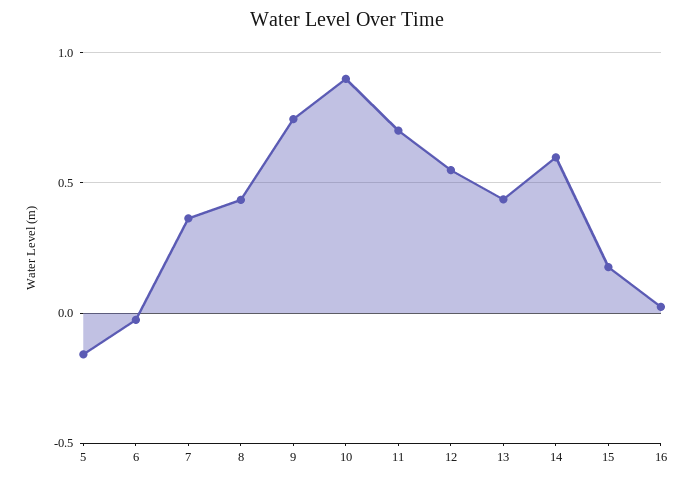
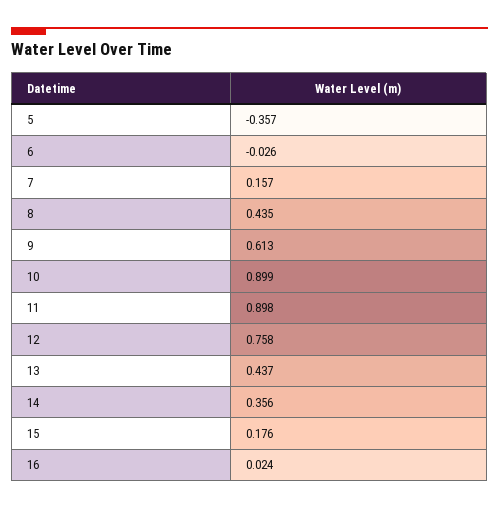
  {
-   "5": -0.15,
+   "5": -0.357,
    "6": -0.026,
-   "7": 0.35,
+   "7": 0.157,
    "8": 0.435,
-   "9": 0.75,
+   "9": 0.613,
    "10": 0.899,
-   "11": 0.7,
+   "11": 0.898,
-   "12": 0.55,
+   "12": 0.758,
    "13": 0.437,
-   "14": 0.6,
+   "14": 0.356,
    "15": 0.176,
    "16": 0.024
  }

